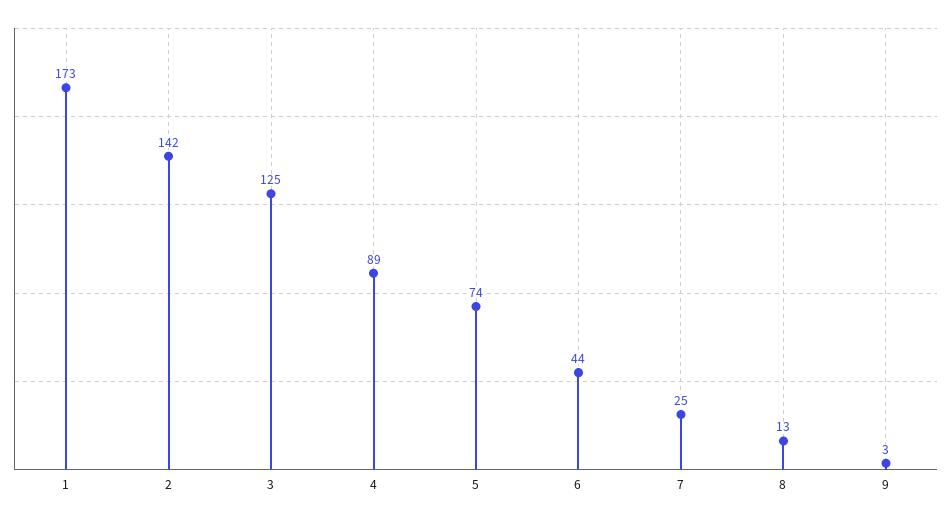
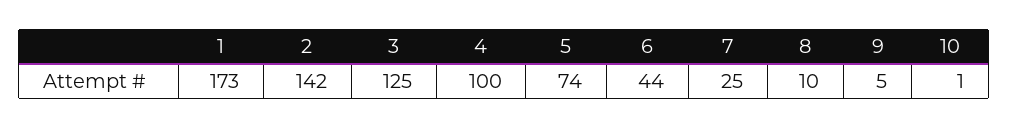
  {
    "1": 173,
    "2": 142,
    "3": 125,
-   "4": 89,
+   "4": 100,
    "5": 74,
    "6": 44,
    "7": 25,
-   "8": 13,
+   "8": 10,
-   "9": 3
+   "9": 5,
+   "10": 1
  }

